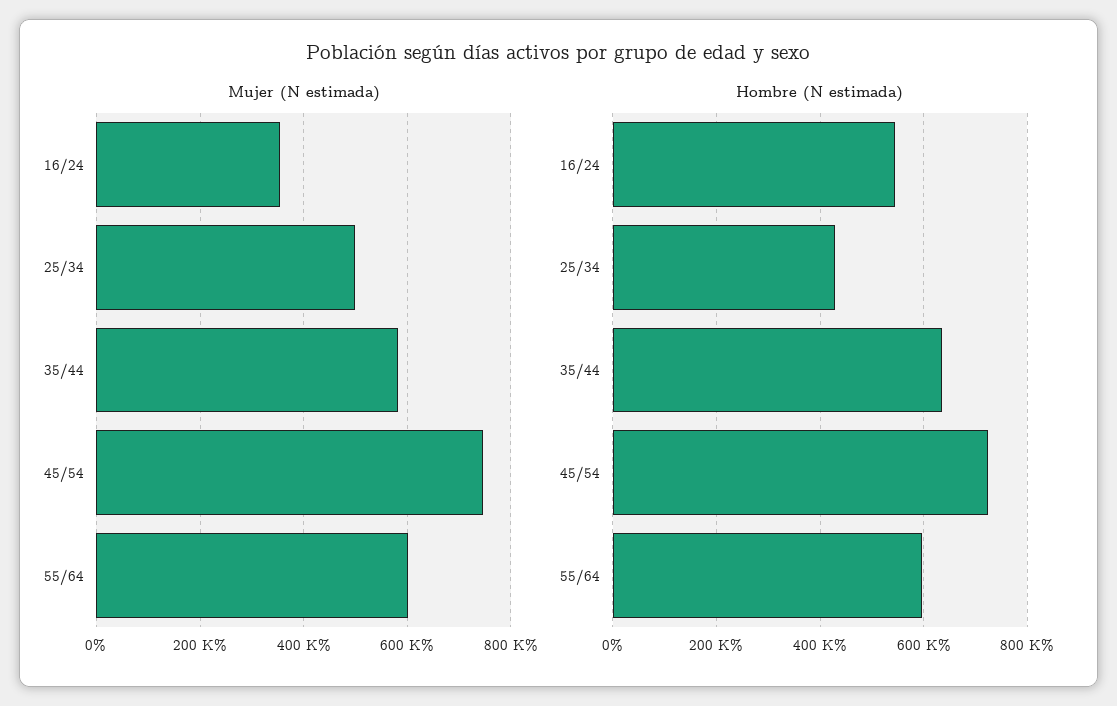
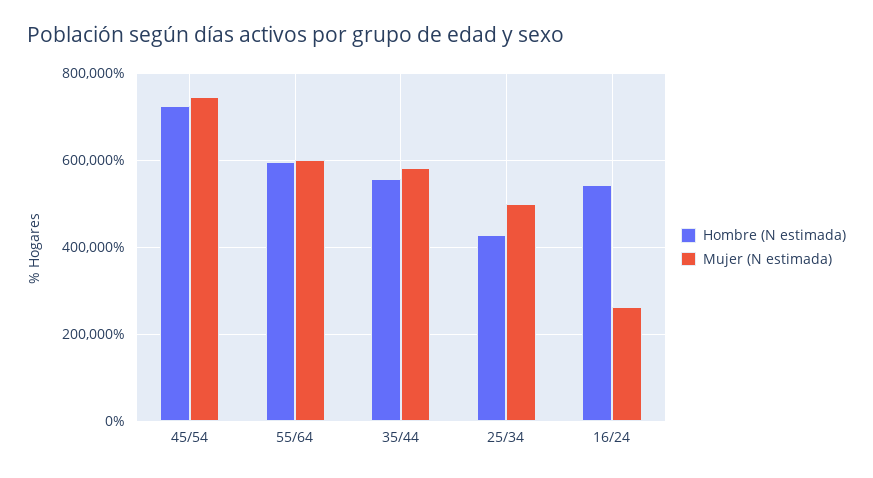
  {
    "Mujer (N estimada)": {
-     "16/24": 360000,
+     "16/24": 260000,
      "25/34": 500000,
      "35/44": 580000,
      "45/54": 740000,
      "55/64": 600000
    },
    "Hombre (N estimada)": {
      "16/24": 540000,
      "25/34": 420000,
-     "35/44": 640000,
+     "35/44": 560000,
      "45/54": 720000,
      "55/64": 600000
    }
  }

